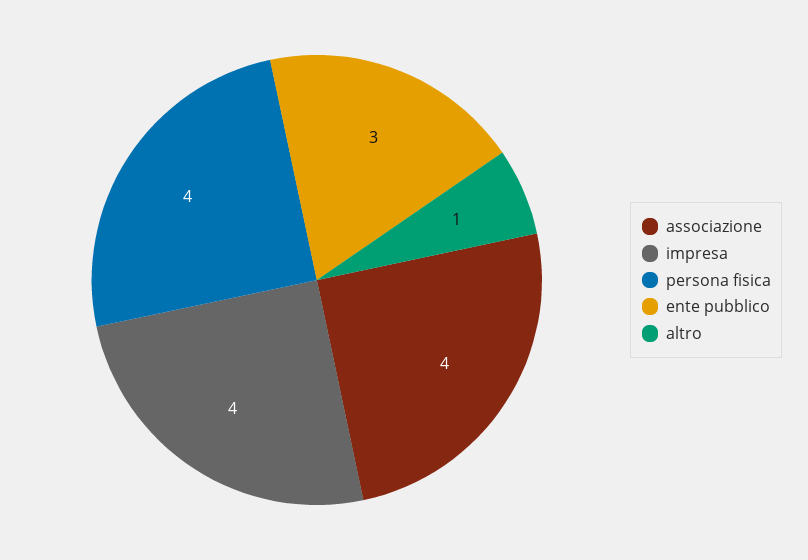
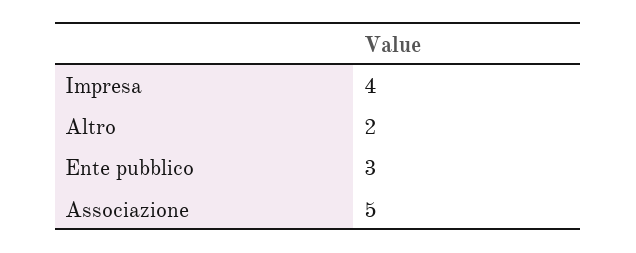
  {
-   "associazione": 4,
+   "associazione": 5,
    "impresa": 4,
-   "persona fisica": 4,
    "ente pubblico": 3,
-   "altro": 1
+   "altro": 2
  }

